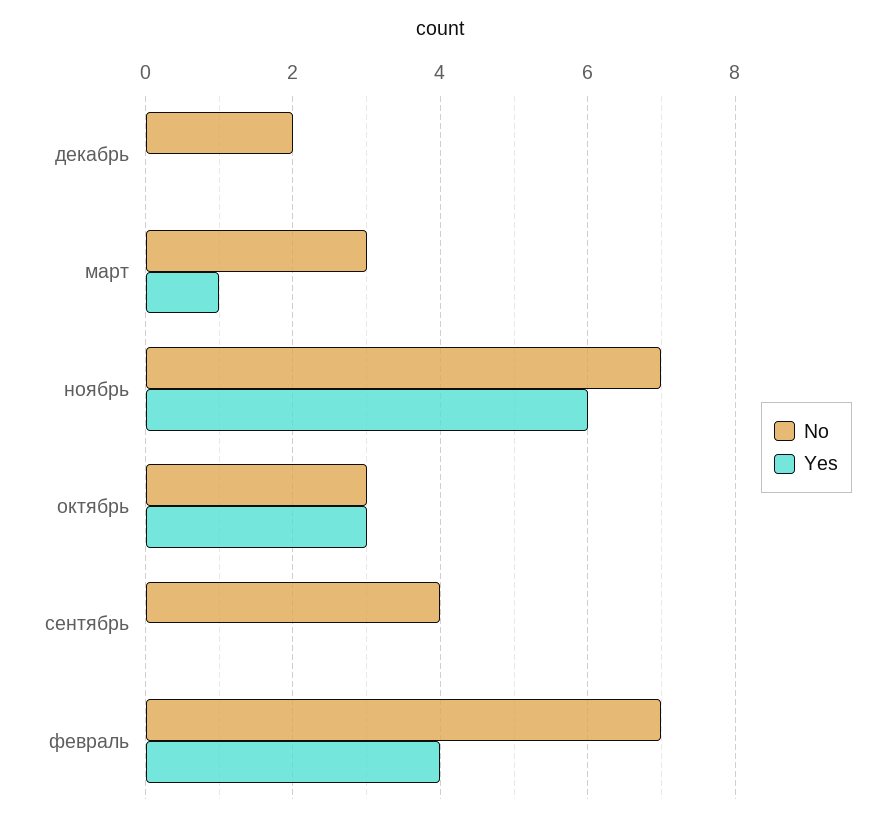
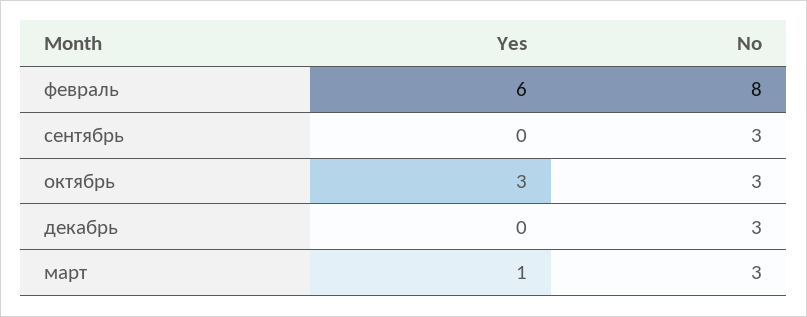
  {
    "No": {
-     "декабрь": 2,
+     "декабрь": 3,
      "март": 3,
-     "ноябрь": 7,
      "октябрь": 3,
-     "сентябрь": 4,
+     "сентябрь": 3,
-     "февраль": 7
+     "февраль": 8
    },
    "Yes": {
      "декабрь": 0,
      "март": 1,
-     "ноябрь": 6,
      "октябрь": 3,
      "сентябрь": 0,
-     "февраль": 4
+     "февраль": 6
    }
  }

